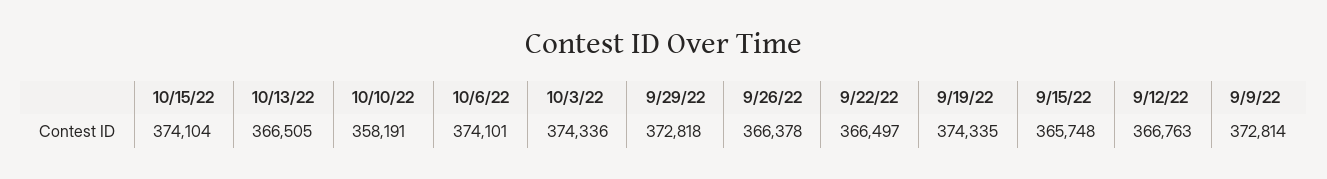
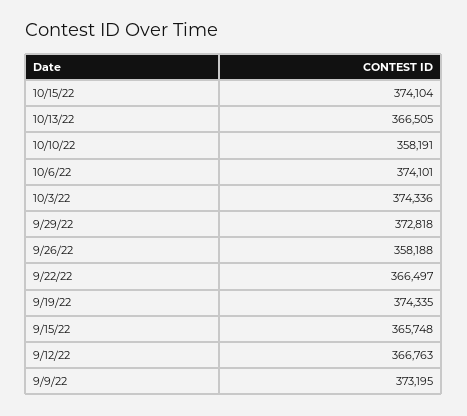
  {
    "10/15/22": 374104,
    "10/13/22": 366505,
    "10/10/22": 358191,
    "10/6/22": 374101,
    "10/3/22": 374336,
    "9/29/22": 372818,
-   "9/26/22": 366378,
+   "9/26/22": 358188,
    "9/22/22": 366497,
    "9/19/22": 374335,
    "9/15/22": 365748,
    "9/12/22": 366763,
-   "9/9/22": 372814
+   "9/9/22": 373195
  }

